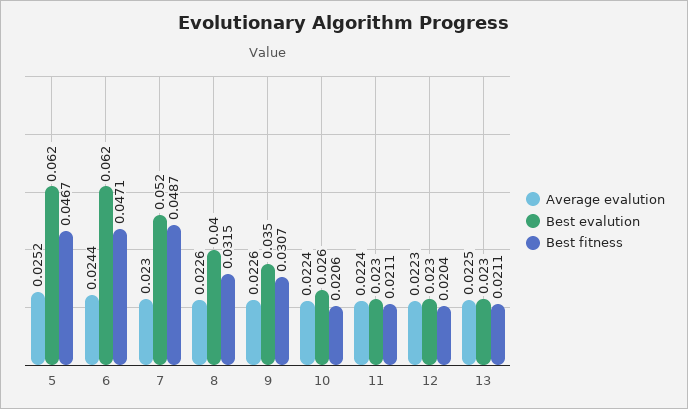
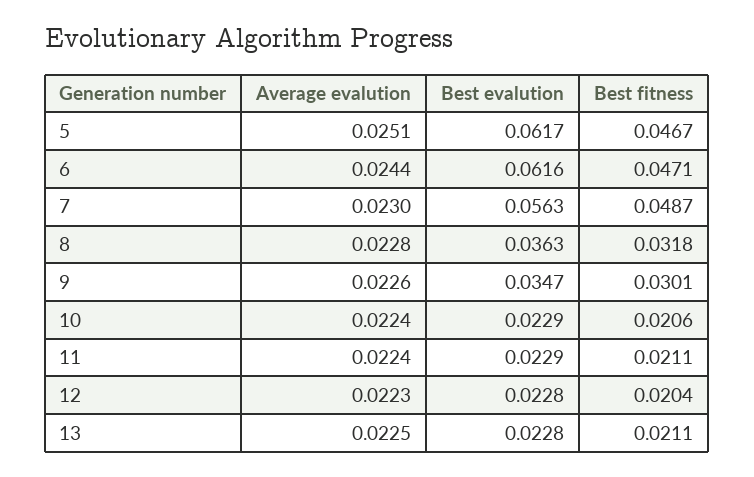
  {
    "Average evalution": {
-     "5": 0.0252,
+     "5": 0.0251,
      "6": 0.0244,
      "7": 0.023,
-     "8": 0.0226,
+     "8": 0.0228,
      "9": 0.0226,
      "10": 0.0224,
      "11": 0.0224,
      "12": 0.0223,
      "13": 0.0225
    },
    "Best evalution": {
      "5": 0.0617,
      "6": 0.0616,
-     "7": 0.052,
+     "7": 0.0563,
-     "8": 0.04,
+     "8": 0.0363,
      "9": 0.0347,
-     "10": 0.026,
+     "10": 0.0229,
      "11": 0.0229,
      "12": 0.0228,
      "13": 0.0228
    },
    "Best fitness": {
      "5": 0.0467,
      "6": 0.0471,
      "7": 0.0487,
-     "8": 0.0315,
+     "8": 0.0318,
-     "9": 0.0307,
+     "9": 0.0301,
      "10": 0.0206,
      "11": 0.0211,
      "12": 0.0204,
      "13": 0.0211
    }
  }

